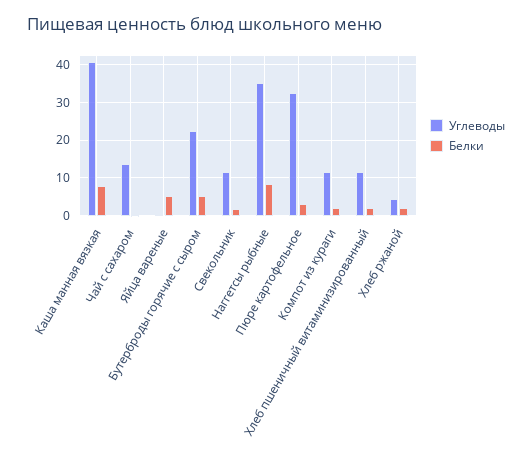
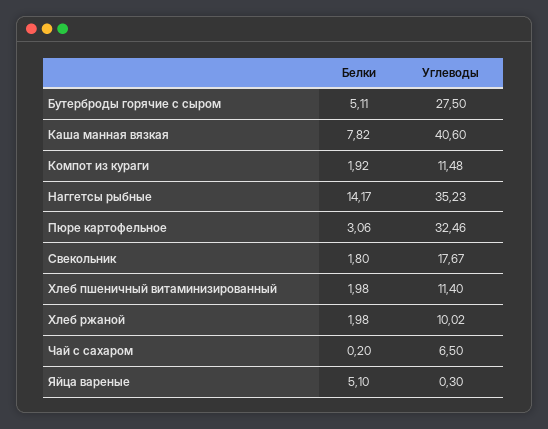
  {
    "Углеводы": {
      "Каша манная вязкая": 40.6,
-     "Чай с сахаром": 14,
+     "Чай с сахаром": 6.5,
      "Яйца вареные": 0.3,
-     "Бутерброды горячие с сыром": 22,
+     "Бутерброды горячие с сыром": 27.5,
-     "Свекольник": 12,
+     "Свекольник": 17.67,
      "Наггетсы рыбные": 35.23,
      "Пюре картофельное": 32.46,
      "Компот из кураги": 11.48,
      "Хлеб пшеничный витаминизированный": 11.4,
-     "Хлеб ржаной": 4
+     "Хлеб ржаной": 10.02
    },
    "Белки": {
      "Каша манная вязкая": 7.82,
      "Чай с сахаром": 0.2,
      "Яйца вареные": 5.1,
      "Бутерброды горячие с сыром": 5.11,
      "Свекольник": 1.8,
-     "Наггетсы рыбные": 8,
+     "Наггетсы рыбные": 14.17,
      "Пюре картофельное": 3.06,
      "Компот из кураги": 1.92,
      "Хлеб пшеничный витаминизированный": 1.98,
      "Хлеб ржаной": 1.98
    }
  }

